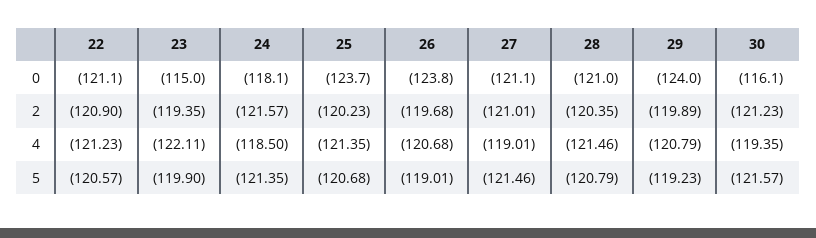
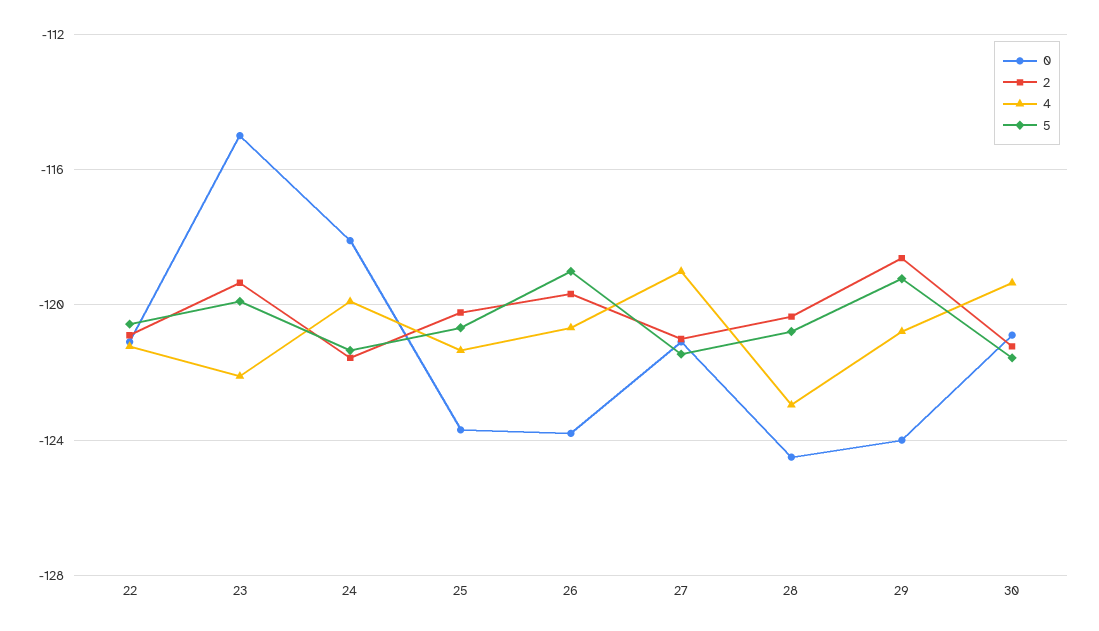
  {
    "0": {
      "22": -121.1,
      "23": -115,
      "24": -118.1,
      "25": -123.7,
      "26": -123.8,
      "27": -121.1,
-     "28": -121,
+     "28": -124.5,
      "29": -124,
-     "30": -116.1
+     "30": -121
    },
    "2": {
      "22": -120.9,
      "23": -119.35,
      "24": -121.57,
      "25": -120.23,
      "26": -119.68,
      "27": -121.01,
      "28": -120.35,
-     "29": -119.89,
+     "29": -118.5,
      "30": -121.23
    },
    "4": {
      "22": -121.23,
      "23": -122.11,
-     "24": -118.5,
+     "24": -120,
      "25": -121.35,
      "26": -120.68,
      "27": -119.01,
-     "28": -121.46,
+     "28": -123,
      "29": -120.79,
      "30": -119.35
    },
    "5": {
      "22": -120.57,
      "23": -119.9,
      "24": -121.35,
      "25": -120.68,
      "26": -119.01,
      "27": -121.46,
      "28": -120.79,
      "29": -119.23,
      "30": -121.57
    }
  }

